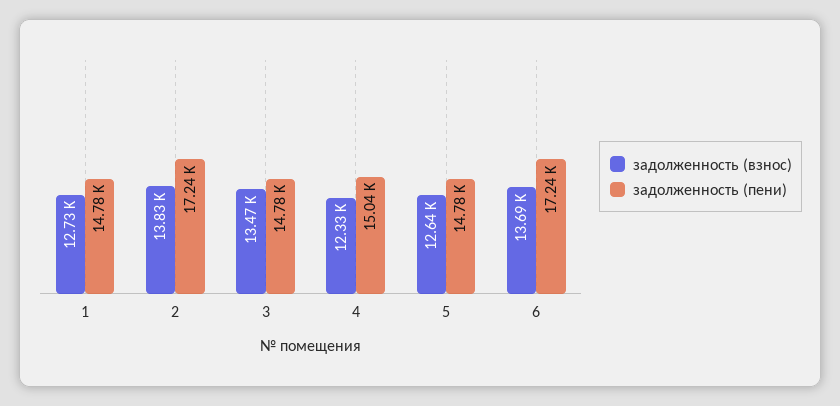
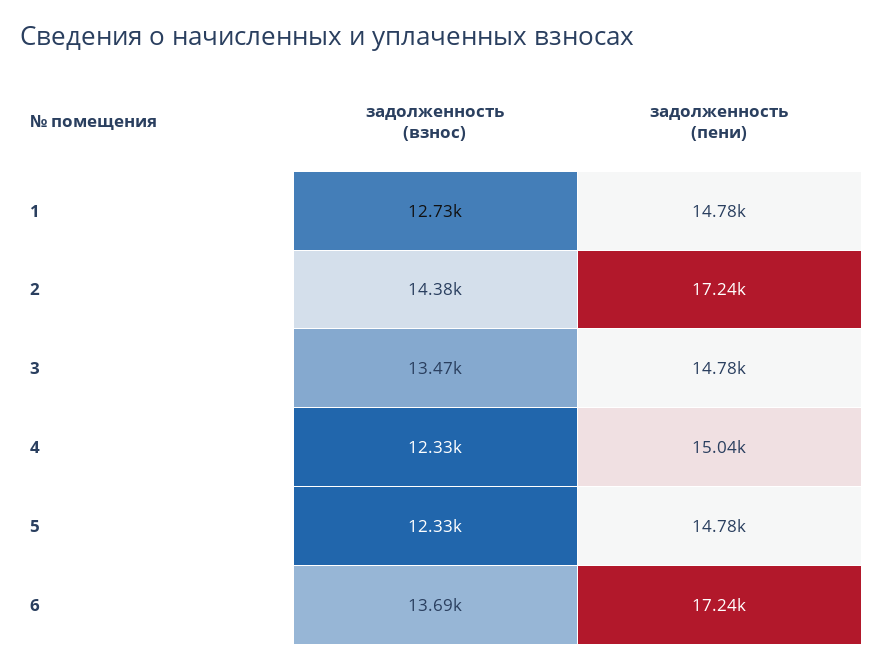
  {
    "задолженность (взнос)": {
      "1": 12730,
-     "2": 13830,
+     "2": 14380,
      "3": 13470,
      "4": 12330,
-     "5": 12640,
+     "5": 12330,
      "6": 13690
    },
    "задолженность (пени)": {
      "1": 14780,
      "2": 17240,
      "3": 14780,
      "4": 15040,
      "5": 14780,
      "6": 17240
    }
  }

